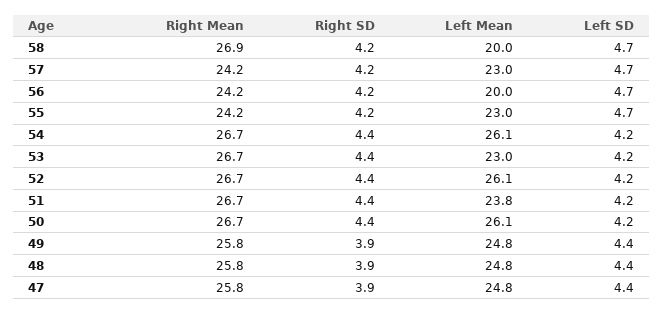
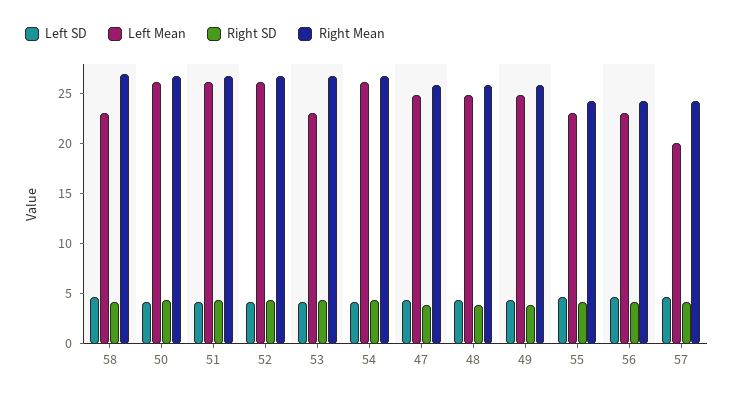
  {
    "Right Mean": {
      "58": 26.9,
      "57": 24.2,
      "56": 24.2,
      "55": 24.2,
      "54": 26.7,
      "53": 26.7,
      "52": 26.7,
      "51": 26.7,
      "50": 26.7,
      "49": 25.8,
      "48": 25.8,
      "47": 25.8
    },
    "Right SD": {
      "58": 4.2,
      "57": 4.2,
      "56": 4.2,
      "55": 4.2,
      "54": 4.4,
      "53": 4.4,
      "52": 4.4,
      "51": 4.4,
      "50": 4.4,
      "49": 3.9,
      "48": 3.9,
      "47": 3.9
    },
    "Left Mean": {
-     "58": 20,
+     "58": 23,
-     "57": 23,
+     "57": 20,
-     "56": 20,
+     "56": 23,
      "55": 23,
      "54": 26.1,
      "53": 23,
      "52": 26.1,
-     "51": 23.8,
+     "51": 26,
      "50": 26.1,
      "49": 24.8,
      "48": 24.8,
      "47": 24.8
    },
    "Left SD": {
      "58": 4.7,
      "57": 4.7,
      "56": 4.7,
      "55": 4.7,
      "54": 4.2,
      "53": 4.2,
      "52": 4.2,
      "51": 4.2,
      "50": 4.2,
      "49": 4.4,
      "48": 4.4,
      "47": 4.4
    }
  }

